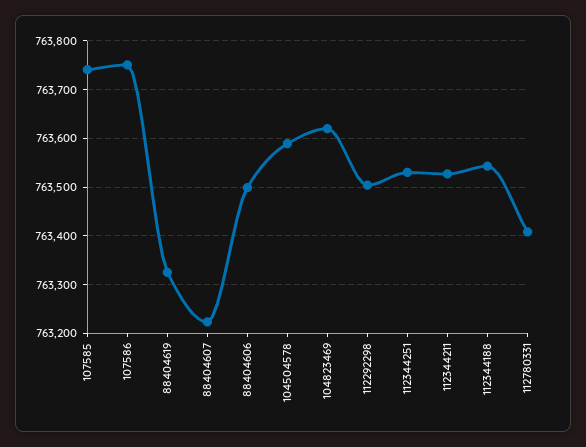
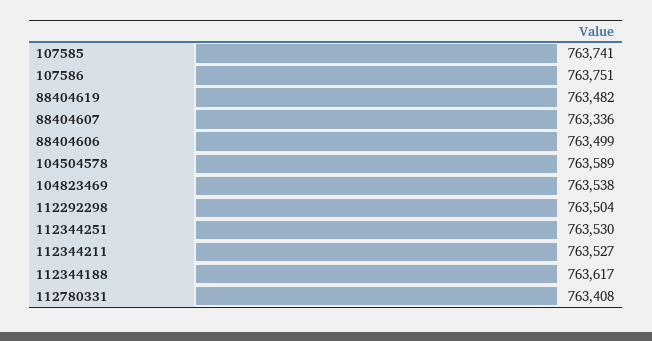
  {
    "107585": 763741,
    "107586": 763751,
-   "88404619": 763320,
+   "88404619": 763482,
-   "88404607": 763220,
+   "88404607": 763336,
    "88404606": 763499,
    "104504578": 763589,
-   "104823469": 763620,
+   "104823469": 763538,
    "112292298": 763504,
    "112344251": 763530,
    "112344211": 763527,
-   "112344188": 763540,
+   "112344188": 763617,
    "112780331": 763408
  }

